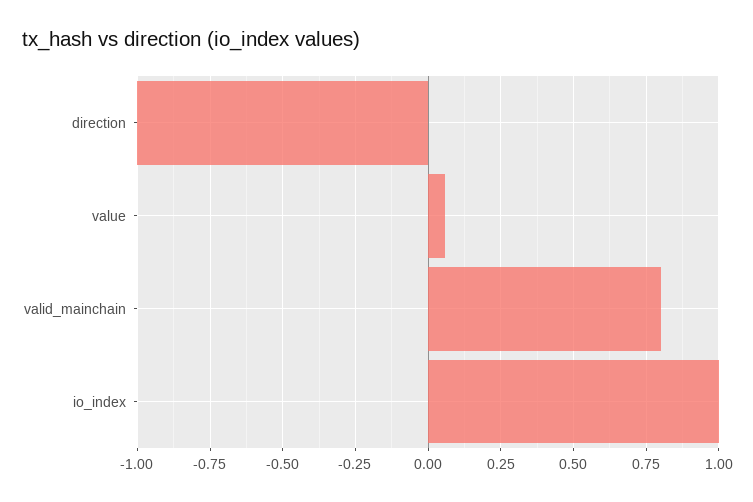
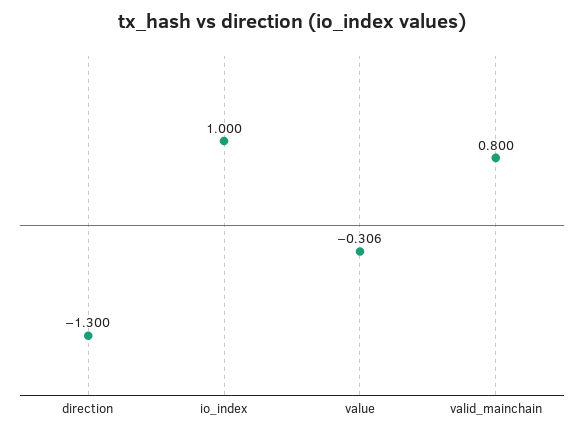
  {
-   "direction": -1,
+   "direction": -1.3,
-   "value": 0.05,
+   "value": -0.306,
    "valid_mainchain": 0.8,
    "io_index": 1
  }

